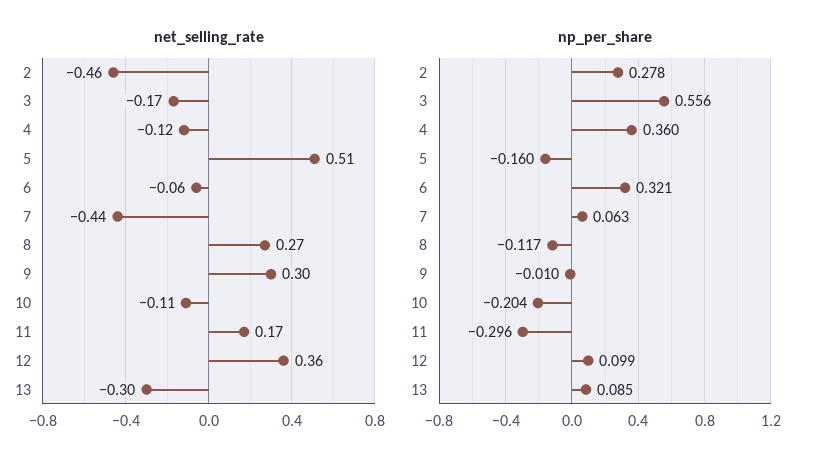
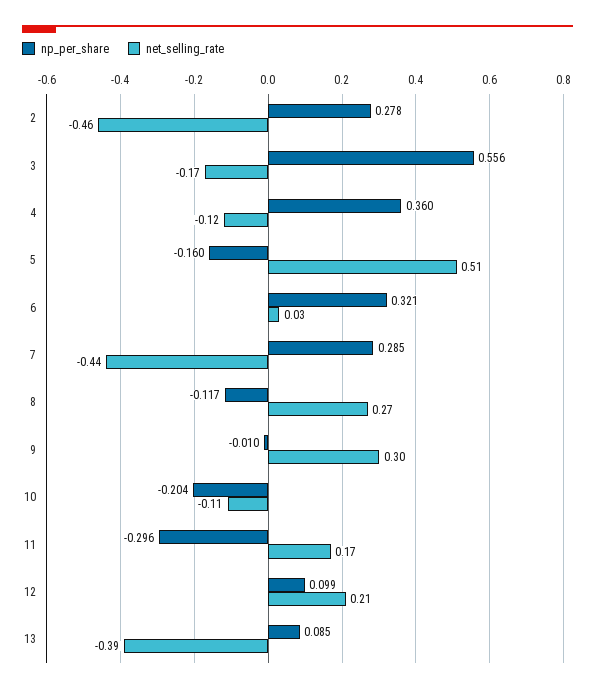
  {
    "net_selling_rate": {
      "2": -0.46,
      "3": -0.17,
      "4": -0.12,
      "5": 0.51,
-     "6": -0.06,
+     "6": 0.03,
      "7": -0.44,
      "8": 0.27,
      "9": 0.3,
      "10": -0.11,
      "11": 0.17,
-     "12": 0.36,
+     "12": 0.21,
-     "13": -0.3
+     "13": -0.39
    },
    "np_per_share": {
      "2": 0.278,
      "3": 0.556,
      "4": 0.36,
      "5": -0.16,
      "6": 0.321,
-     "7": 0.063,
+     "7": 0.285,
      "8": -0.117,
      "9": -0.01,
      "10": -0.204,
      "11": -0.296,
      "12": 0.099,
      "13": 0.085
    }
  }

